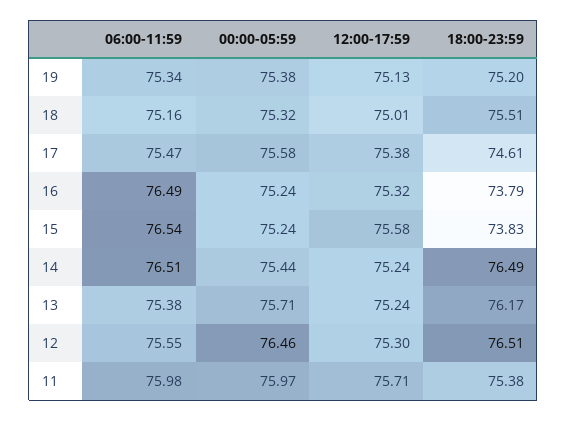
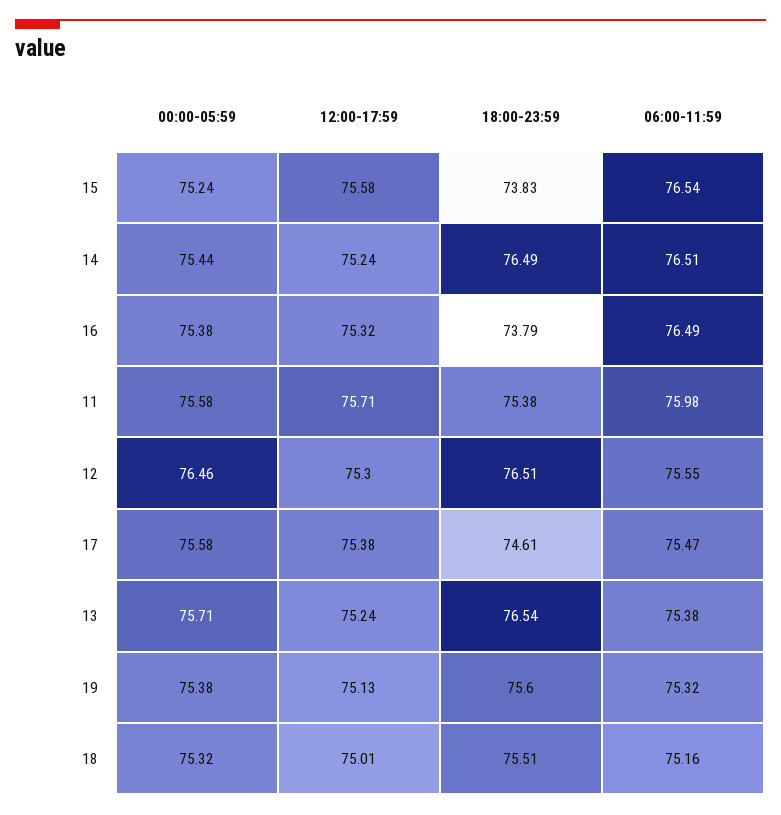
  {
    "06:00-11:59": {
-     "19": 75.34,
+     "19": 75.32,
      "18": 75.16,
      "17": 75.47,
      "16": 76.49,
      "15": 76.54,
      "14": 76.51,
      "13": 75.38,
      "12": 75.55,
      "11": 75.98
    },
    "00:00-05:59": {
      "19": 75.38,
      "18": 75.32,
      "17": 75.58,
-     "16": 75.24,
+     "16": 75.38,
      "15": 75.24,
      "14": 75.44,
      "13": 75.71,
      "12": 76.46,
-     "11": 75.97
+     "11": 75.58
    },
    "12:00-17:59": {
      "19": 75.13,
      "18": 75.01,
      "17": 75.38,
      "16": 75.32,
      "15": 75.58,
      "14": 75.24,
      "13": 75.24,
      "12": 75.3,
      "11": 75.71
    },
    "18:00-23:59": {
-     "19": 75.2,
+     "19": 75.6,
      "18": 75.51,
      "17": 74.61,
      "16": 73.79,
      "15": 73.83,
      "14": 76.49,
-     "13": 76.17,
+     "13": 76.54,
      "12": 76.51,
      "11": 75.38
    }
  }

